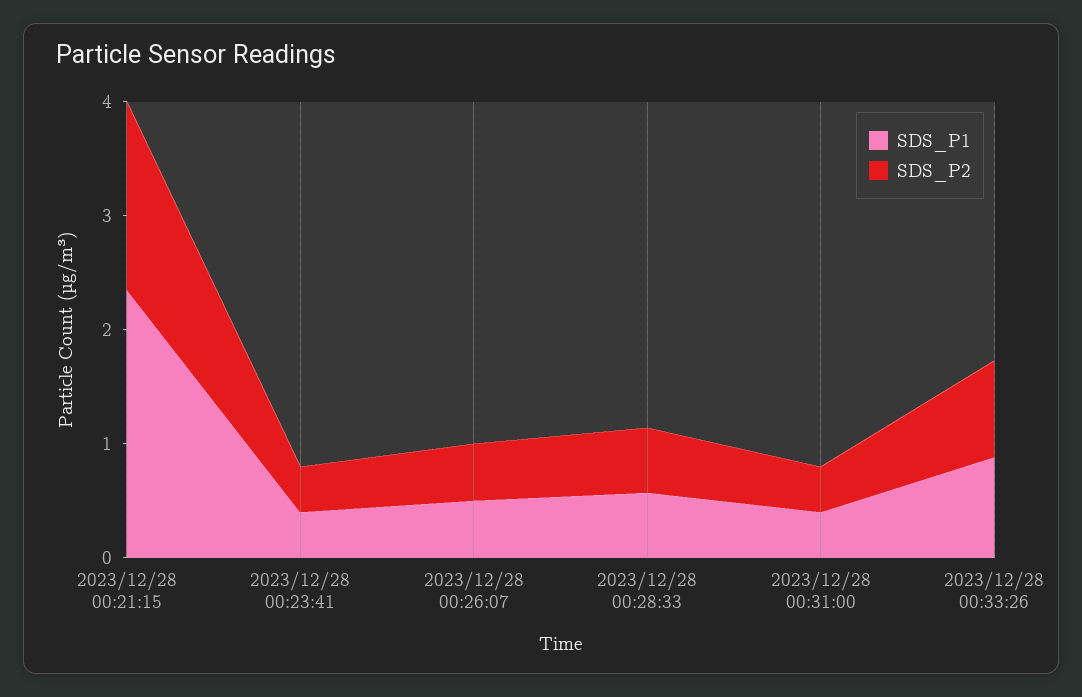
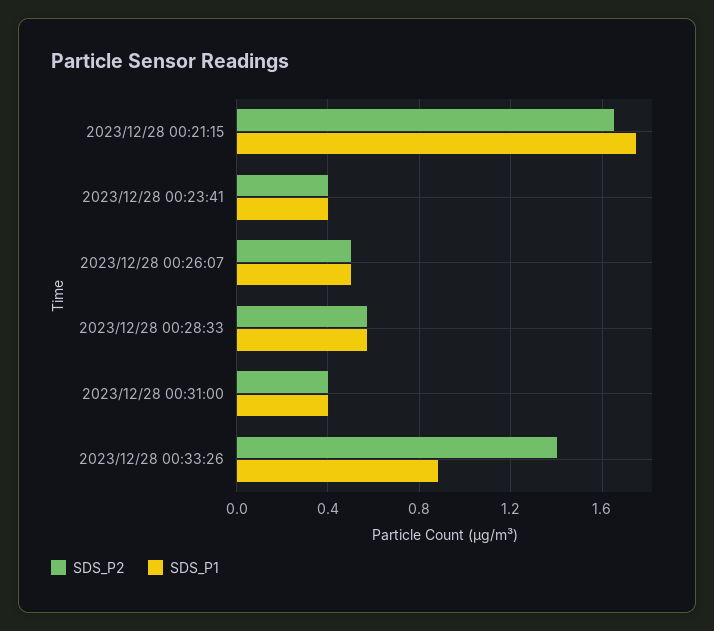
  {
    "SDS_P1": {
-     "2023/12/28 00:21:15": 2.4,
+     "2023/12/28 00:21:15": 1.75,
      "2023/12/28 00:23:41": 0.4,
      "2023/12/28 00:26:07": 0.5,
      "2023/12/28 00:28:33": 0.55,
      "2023/12/28 00:31:00": 0.4,
      "2023/12/28 00:33:26": 0.9
    },
    "SDS_P2": {
      "2023/12/28 00:21:15": 1.65,
      "2023/12/28 00:23:41": 0.4,
      "2023/12/28 00:26:07": 0.5,
      "2023/12/28 00:28:33": 0.55,
      "2023/12/28 00:31:00": 0.4,
-     "2023/12/28 00:33:26": 0.8
+     "2023/12/28 00:33:26": 1.4
    }
  }

